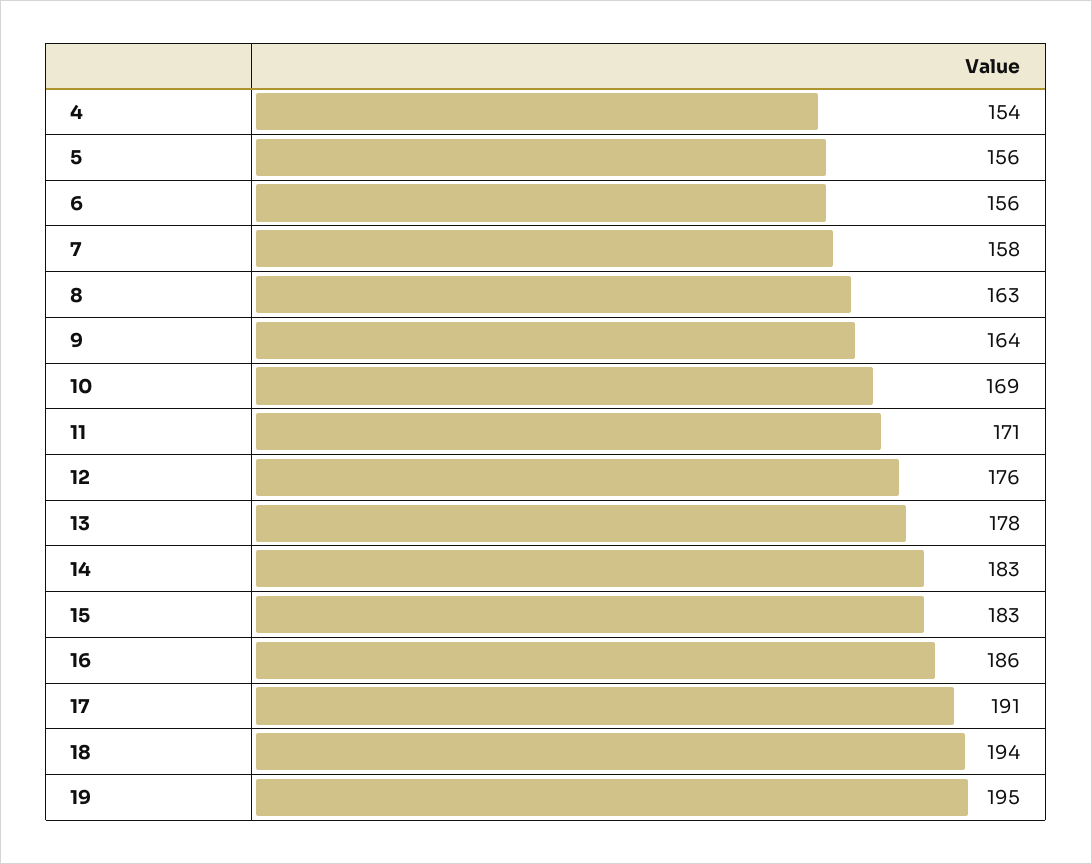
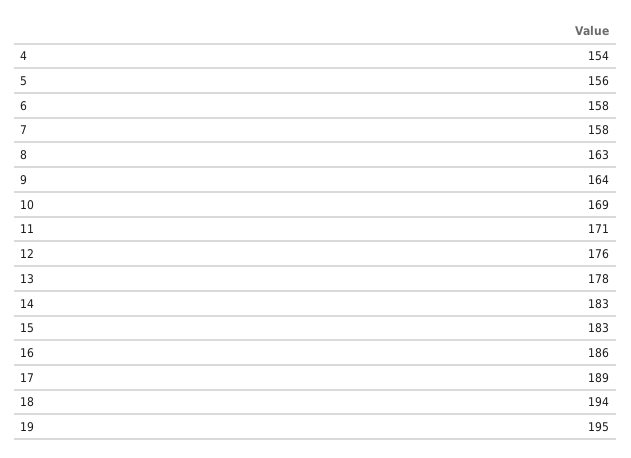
  {
    "4": 154,
    "5": 156,
-   "6": 156,
+   "6": 158,
    "7": 158,
    "8": 163,
    "9": 164,
    "10": 169,
    "11": 171,
    "12": 176,
    "13": 178,
    "14": 183,
    "15": 183,
    "16": 186,
-   "17": 191,
+   "17": 189,
    "18": 194,
    "19": 195
  }

